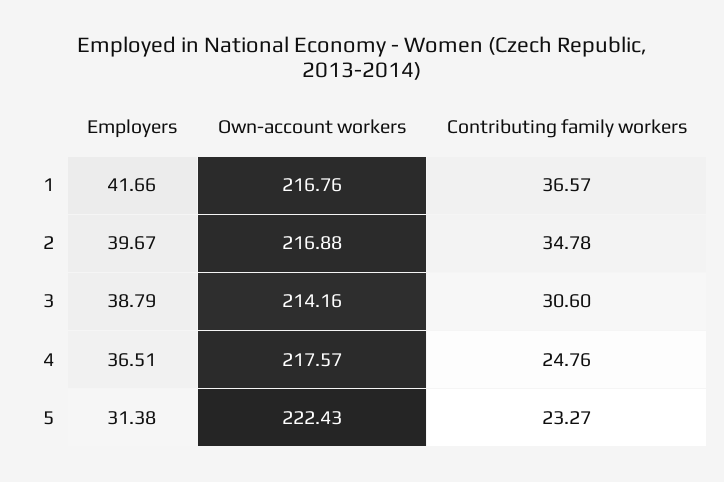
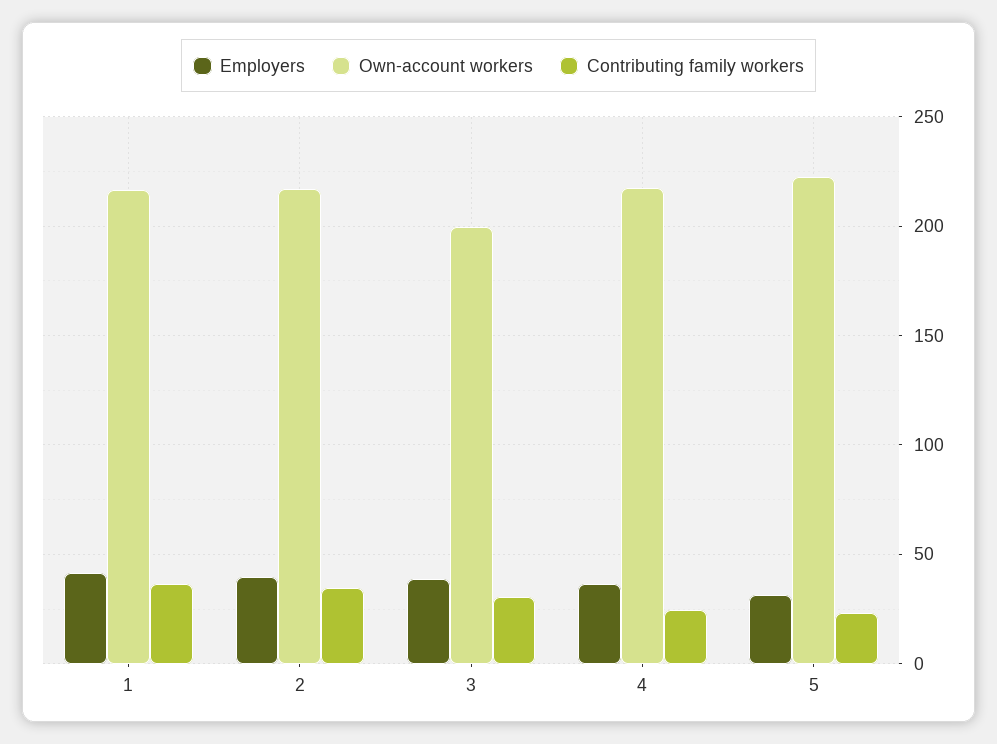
  {
    "Employers": {
      "1": 41.66,
      "2": 39.67,
      "3": 38.79,
      "4": 36.51,
      "5": 31.38
    },
    "Own-account workers": {
      "1": 216.76,
      "2": 216.88,
-     "3": 214.16,
+     "3": 200,
      "4": 217.57,
      "5": 222.43
    },
    "Contributing family workers": {
      "1": 36.57,
      "2": 34.78,
      "3": 30.6,
      "4": 24.76,
      "5": 23.27
    }
  }

